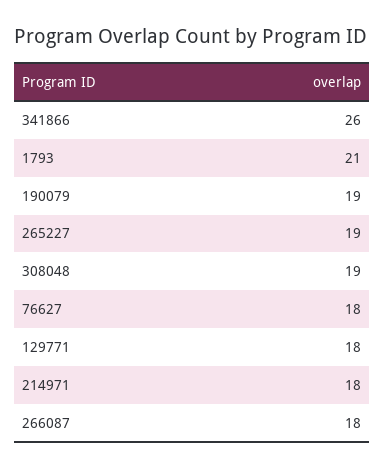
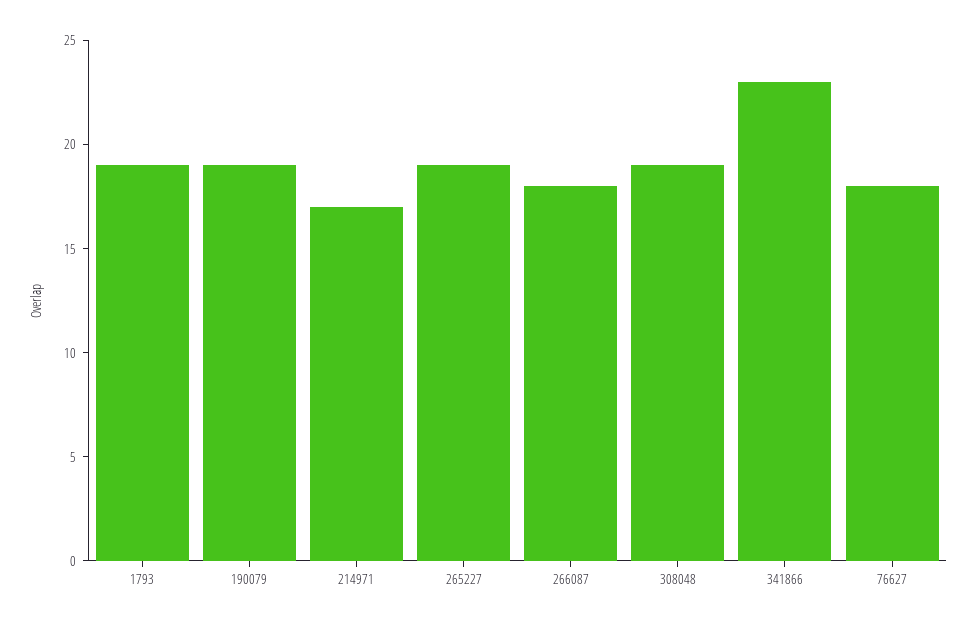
  {
-   "341866": 26,
+   "341866": 23,
-   "1793": 21,
+   "1793": 19,
    "190079": 19,
    "265227": 19,
    "308048": 19,
    "76627": 18,
-   "129771": 18,
-   "214971": 18,
+   "214971": 17,
    "266087": 18
  }

